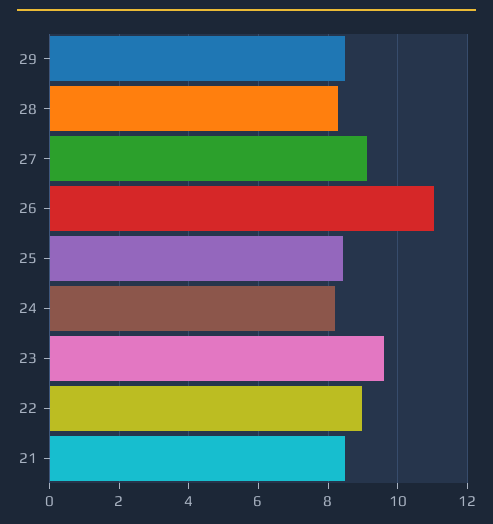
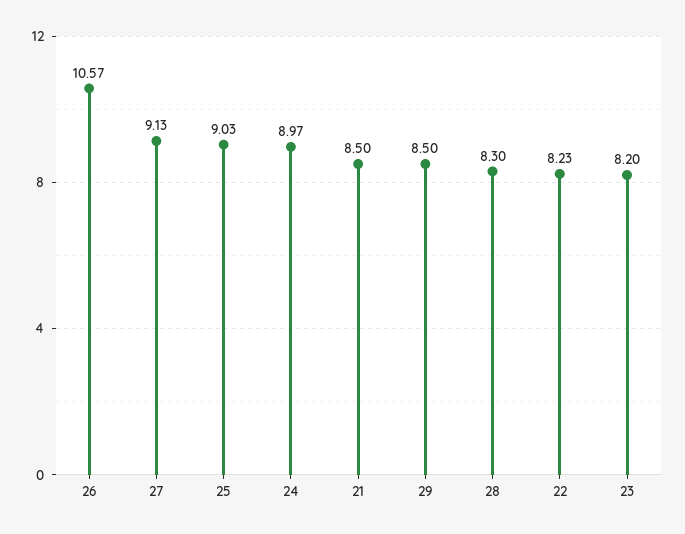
  {
    "29": 8.5,
    "28": 8.3,
    "27": 9.13,
-   "26": 11,
+   "26": 10.57,
-   "25": 8.4,
+   "25": 9.03,
-   "24": 8.2,
+   "24": 8.97,
-   "23": 9.6,
+   "23": 8.2,
-   "22": 9,
+   "22": 8.23,
    "21": 8.5
  }

